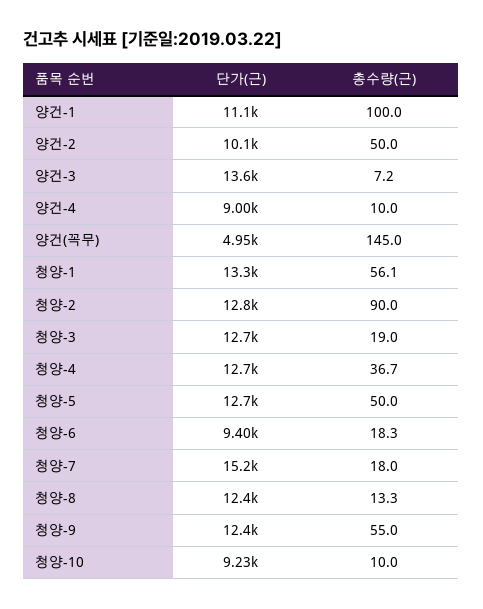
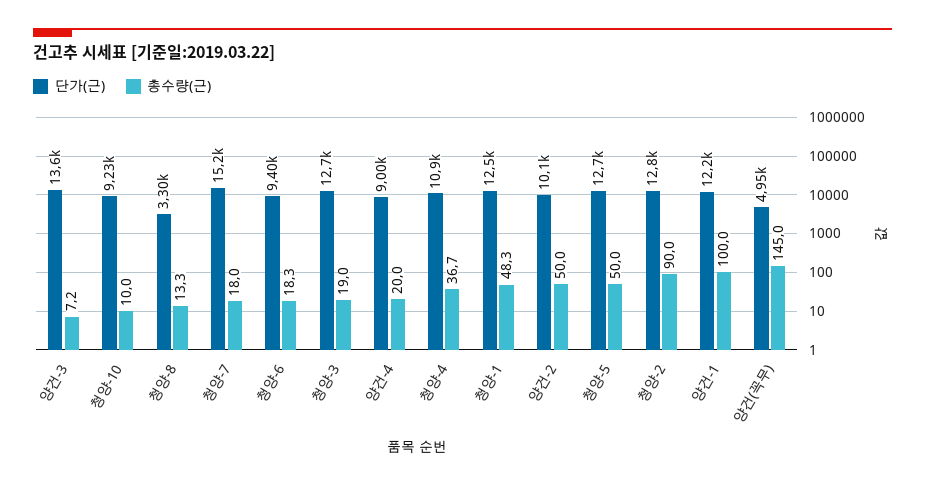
  {
    "단가(근)": {
-     "양건-1": 11100,
+     "양건-1": 12200,
      "양건-2": 10100,
      "양건-3": 13600,
      "양건-4": 9000,
      "양건(꼭무)": 4950,
-     "청양-1": 13300,
+     "청양-1": 12500,
      "청양-2": 12800,
      "청양-3": 12700,
-     "청양-4": 12700,
+     "청양-4": 10900,
      "청양-5": 12700,
      "청양-6": 9400,
      "청양-7": 15200,
-     "청양-8": 12400,
+     "청양-8": 3300,
-     "청양-9": 12400,
      "청양-10": 9230
    },
    "총수량(근)": {
      "양건-1": 100,
      "양건-2": 50,
      "양건-3": 7.2,
-     "양건-4": 10,
+     "양건-4": 20,
      "양건(꼭무)": 145,
-     "청양-1": 56.1,
+     "청양-1": 48.3,
      "청양-2": 90,
      "청양-3": 19,
      "청양-4": 36.7,
      "청양-5": 50,
      "청양-6": 18.3,
      "청양-7": 18,
      "청양-8": 13.3,
-     "청양-9": 55,
      "청양-10": 10
    }
  }

